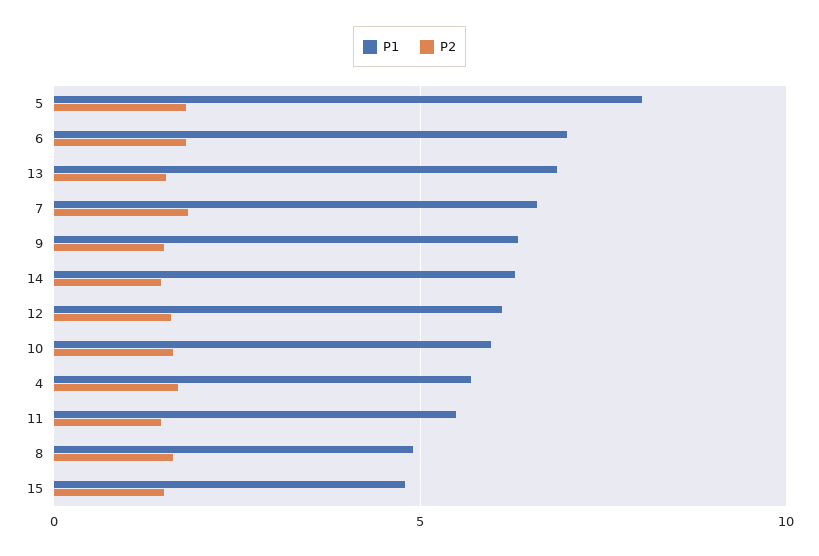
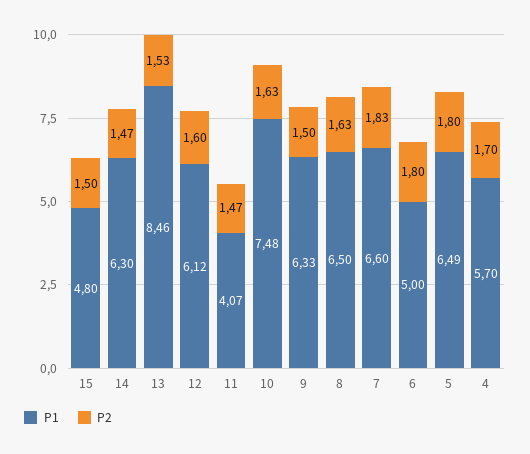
  {
    "P1": {
-     "5": 8,
+     "5": 6.49,
-     "6": 7,
+     "6": 5,
-     "13": 7,
+     "13": 8.46,
      "7": 6.6,
      "9": 6.33,
      "14": 6.3,
      "12": 6.12,
-     "10": 6,
+     "10": 7.48,
      "4": 5.7,
-     "11": 5.5,
+     "11": 4.07,
-     "8": 5,
+     "8": 6.5,
      "15": 4.8
    },
    "P2": {
      "5": 1.8,
      "6": 1.8,
      "13": 1.53,
      "7": 1.83,
      "9": 1.5,
      "14": 1.47,
      "12": 1.6,
      "10": 1.63,
      "4": 1.7,
      "11": 1.47,
      "8": 1.63,
      "15": 1.5
    }
  }

